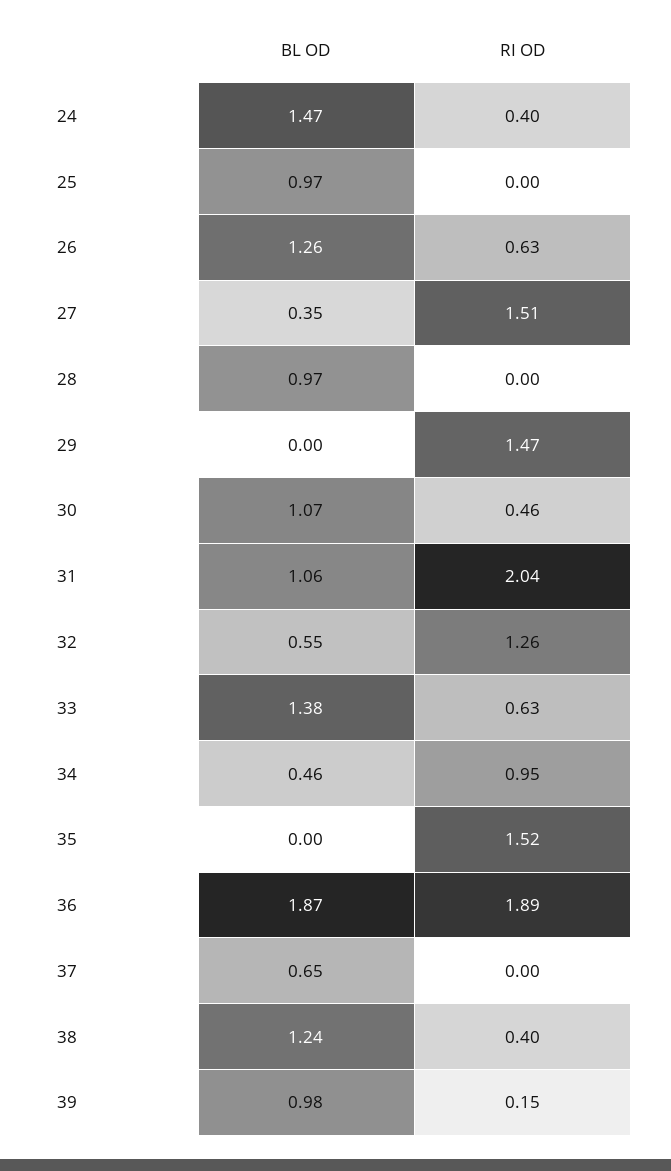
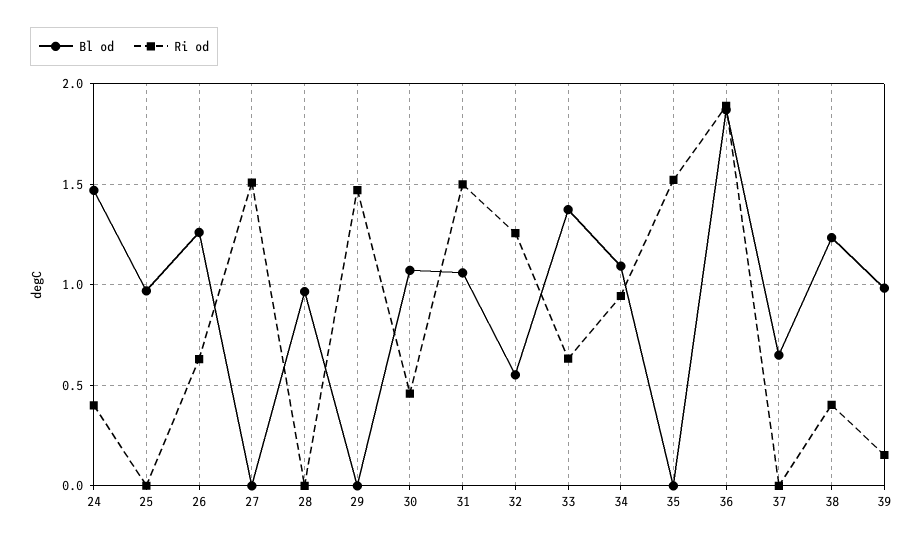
  {
    "BL OD": {
      "24": 1.47,
      "25": 0.97,
      "26": 1.26,
-     "27": 0.35,
+     "27": 0,
      "28": 0.97,
      "29": 0,
      "30": 1.07,
      "31": 1.06,
      "32": 0.55,
      "33": 1.38,
-     "34": 0.46,
+     "34": 1.1,
      "35": 0,
      "36": 1.87,
      "37": 0.65,
      "38": 1.24,
      "39": 0.98
    },
    "RI OD": {
      "24": 0.4,
      "25": 0,
      "26": 0.63,
      "27": 1.51,
      "28": 0,
      "29": 1.47,
      "30": 0.46,
-     "31": 2.04,
+     "31": 1.5,
      "32": 1.26,
      "33": 0.63,
      "34": 0.95,
      "35": 1.52,
      "36": 1.89,
      "37": 0,
      "38": 0.4,
      "39": 0.15
    }
  }

